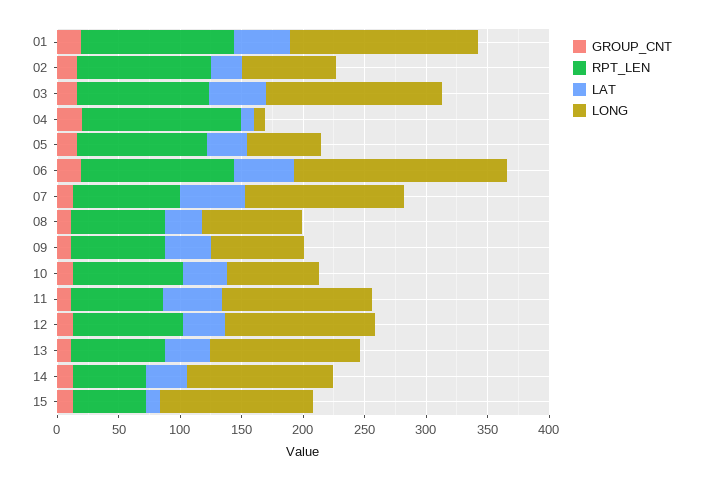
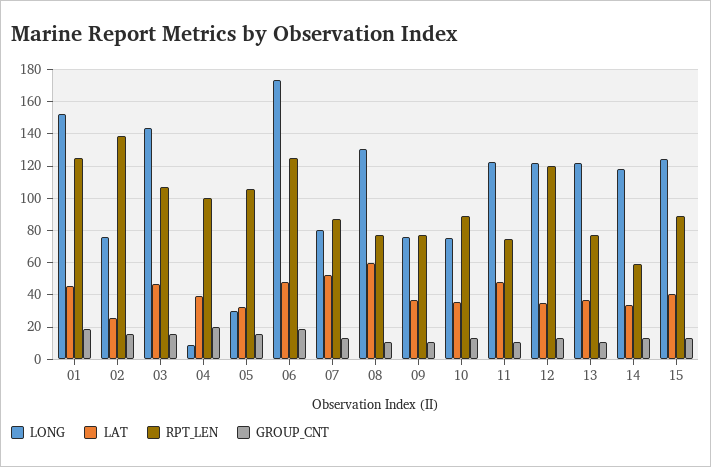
  {
    "GROUP_CNT": {
      "01": 20,
      "02": 15,
      "03": 15,
      "04": 20,
      "05": 15,
      "06": 20,
      "07": 15,
      "08": 10,
      "09": 10,
      "10": 15,
      "11": 10,
      "12": 15,
      "13": 10,
      "14": 15,
      "15": 15
    },
    "RPT_LEN": {
      "01": 125,
-     "02": 110,
+     "02": 140,
      "03": 105,
-     "04": 130,
+     "04": 100,
      "05": 105,
      "06": 125,
      "07": 85,
      "08": 75,
      "09": 75,
      "10": 90,
      "11": 75,
-     "12": 90,
+     "12": 120,
      "13": 75,
      "14": 60,
-     "15": 60
+     "15": 90
    },
    "LAT": {
      "01": 45,
      "02": 25,
      "03": 45,
-     "04": 10,
+     "04": 40,
      "05": 30,
      "06": 50,
      "07": 50,
-     "08": 30,
+     "08": 60,
      "09": 35,
      "10": 35,
      "11": 50,
      "12": 35,
      "13": 35,
      "14": 35,
-     "15": 10
+     "15": 40
    },
    "LONG": {
      "01": 155,
      "02": 75,
      "03": 145,
      "04": 10,
-     "05": 60,
+     "05": 30,
      "06": 175,
-     "07": 130,
+     "07": 80,
-     "08": 80,
+     "08": 130,
      "09": 75,
      "10": 75,
      "11": 120,
      "12": 120,
      "13": 120,
      "14": 120,
      "15": 125
    }
  }

